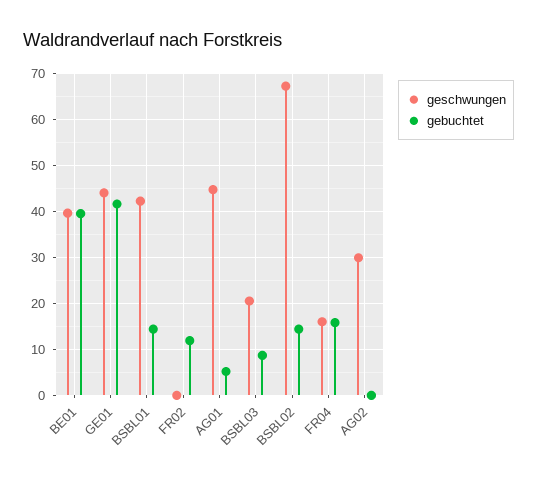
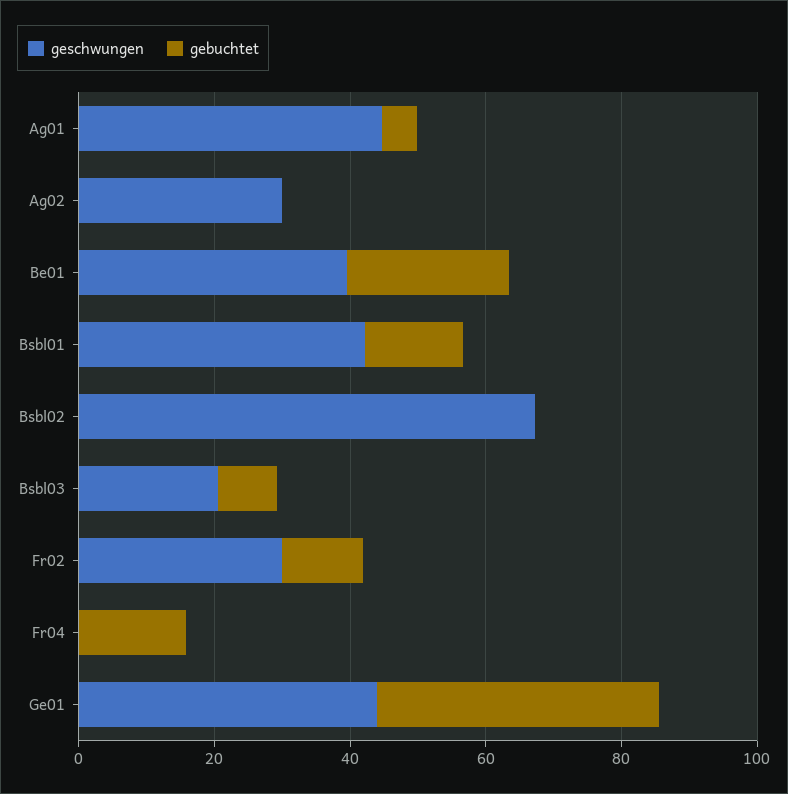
  {
    "geschwungen": {
      "BE01": 40,
      "GE01": 44,
      "BSBL01": 42,
-     "FR02": 0,
+     "FR02": 30,
      "AG01": 44,
      "BSBL03": 20,
      "BSBL02": 68,
-     "FR04": 16,
+     "FR04": 0,
      "AG02": 30
    },
    "gebuchtet": {
-     "BE01": 40,
+     "BE01": 25,
      "GE01": 42,
      "BSBL01": 14,
      "FR02": 12,
      "AG01": 6,
      "BSBL03": 8,
-     "BSBL02": 14,
+     "BSBL02": 0,
      "FR04": 16,
      "AG02": 0
    }
  }

